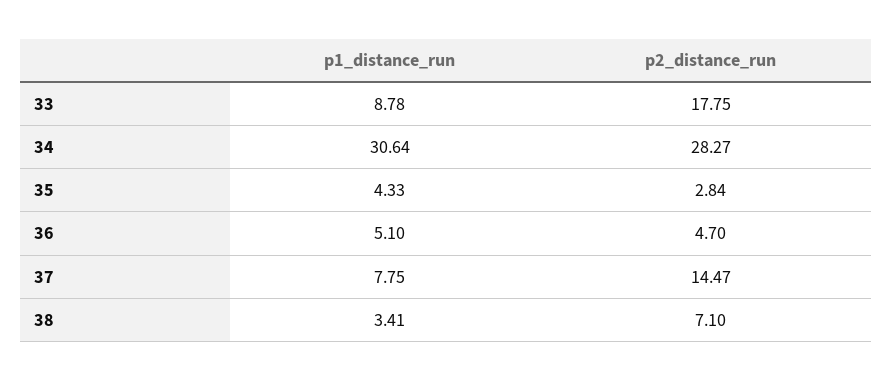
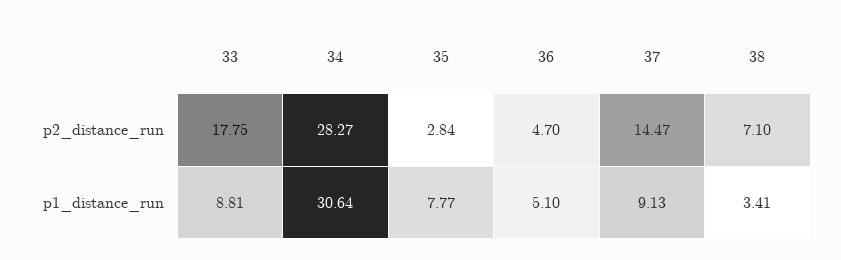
  {
    "p1_distance_run": {
-     "33": 8.78,
+     "33": 8.81,
      "34": 30.64,
-     "35": 4.33,
+     "35": 7.77,
      "36": 5.1,
-     "37": 7.75,
+     "37": 9.13,
      "38": 3.41
    },
    "p2_distance_run": {
      "33": 17.75,
      "34": 28.27,
      "35": 2.84,
      "36": 4.7,
      "37": 14.47,
      "38": 7.1
    }
  }

